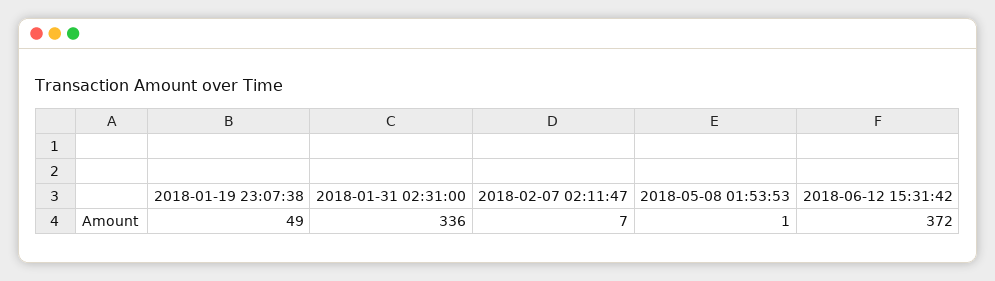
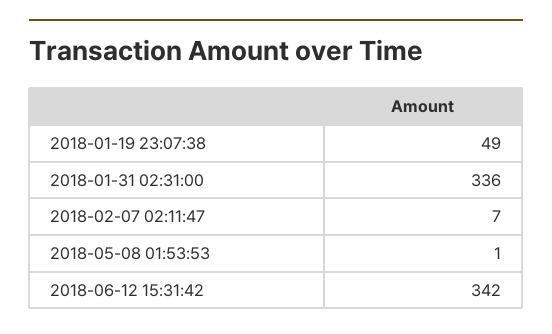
  {
    "2018-01-19 23:07:38": 49,
    "2018-01-31 02:31:00": 336,
    "2018-02-07 02:11:47": 7,
    "2018-05-08 01:53:53": 1,
-   "2018-06-12 15:31:42": 372
+   "2018-06-12 15:31:42": 342
  }

